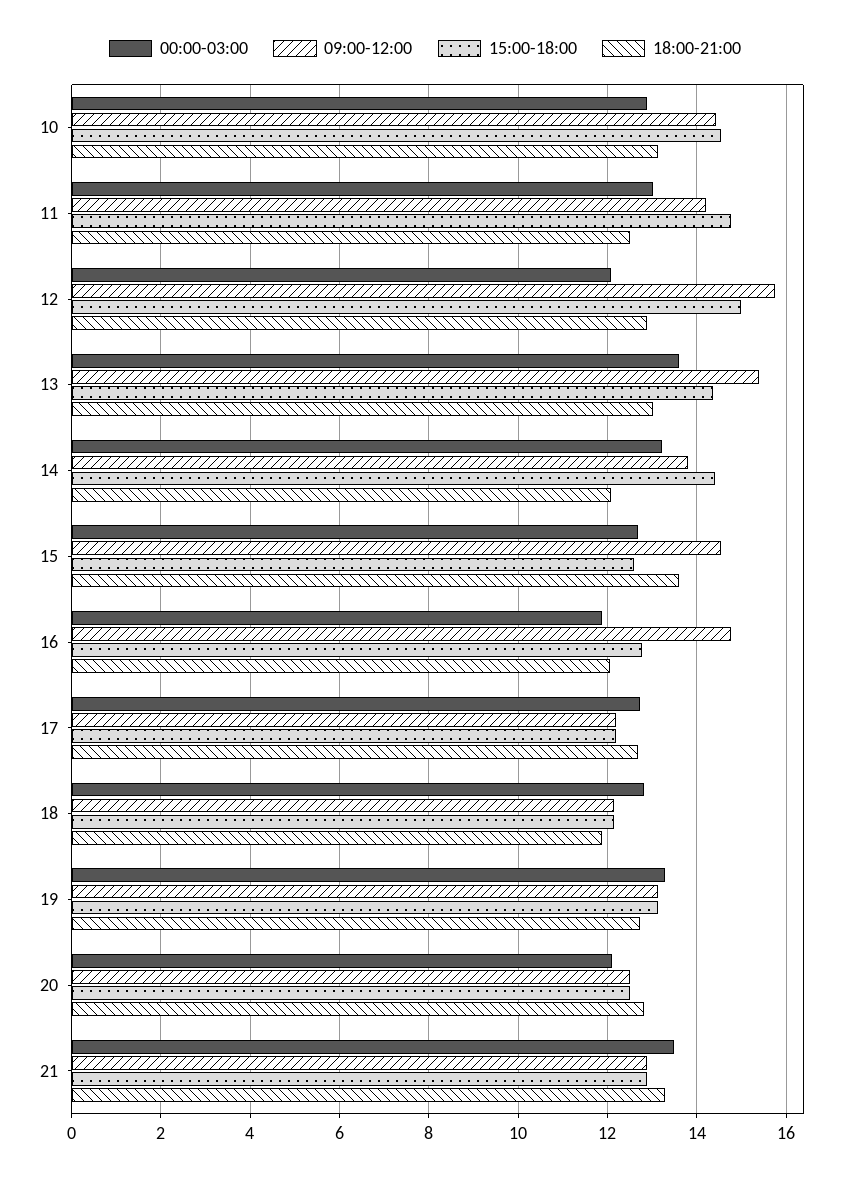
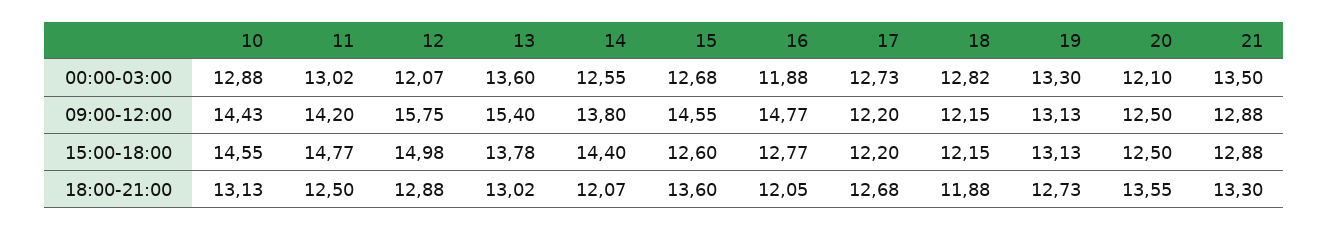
  {
    "00:00-03:00": {
      "10": 12.88,
      "11": 13.02,
      "12": 12.07,
      "13": 13.6,
-     "14": 13.2,
+     "14": 12.55,
      "15": 12.68,
      "16": 11.88,
      "17": 12.73,
      "18": 12.82,
      "19": 13.3,
      "20": 12.1,
      "21": 13.5
    },
    "09:00-12:00": {
      "10": 14.43,
      "11": 14.2,
      "12": 15.75,
      "13": 15.4,
      "14": 13.8,
      "15": 14.55,
      "16": 14.77,
      "17": 12.2,
      "18": 12.15,
      "19": 13.13,
      "20": 12.5,
      "21": 12.88
    },
    "15:00-18:00": {
      "10": 14.55,
      "11": 14.77,
      "12": 14.98,
-     "13": 14.4,
+     "13": 13.78,
      "14": 14.4,
      "15": 12.6,
      "16": 12.77,
      "17": 12.2,
      "18": 12.15,
      "19": 13.13,
      "20": 12.5,
      "21": 12.88
    },
    "18:00-21:00": {
      "10": 13.13,
      "11": 12.5,
      "12": 12.88,
      "13": 13.02,
      "14": 12.07,
      "15": 13.6,
      "16": 12.05,
      "17": 12.68,
      "18": 11.88,
      "19": 12.73,
-     "20": 12.8,
+     "20": 13.55,
      "21": 13.3
    }
  }

